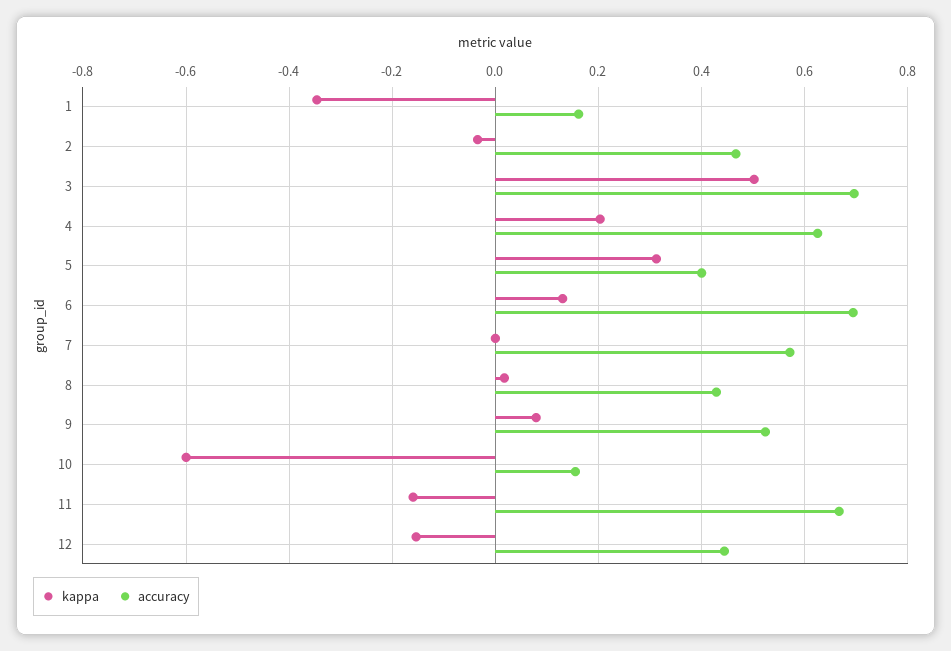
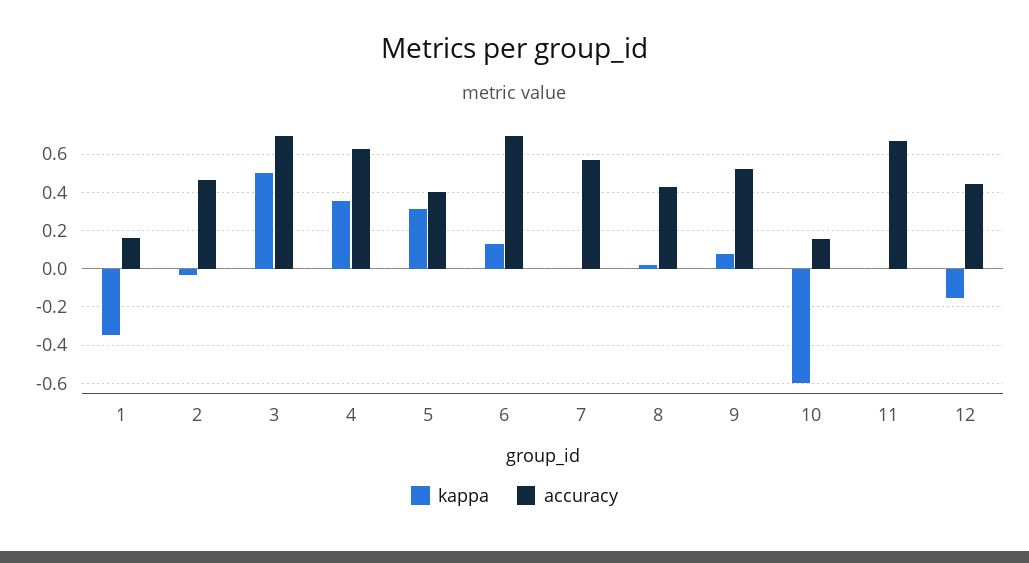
  {
    "kappa": {
      "1": -0.34,
      "2": -0.04,
      "3": 0.5,
-     "4": 0.2,
+     "4": 0.35,
      "5": 0.32,
      "6": 0.14,
      "7": 0,
      "8": 0.02,
      "9": 0.08,
      "10": -0.6,
-     "11": -0.16,
+     "11": 0,
      "12": -0.16
    },
    "accuracy": {
      "1": 0.16,
      "2": 0.46,
      "3": 0.7,
      "4": 0.62,
      "5": 0.4,
      "6": 0.7,
      "7": 0.58,
      "8": 0.42,
      "9": 0.52,
      "10": 0.16,
      "11": 0.66,
      "12": 0.44
    }
  }

